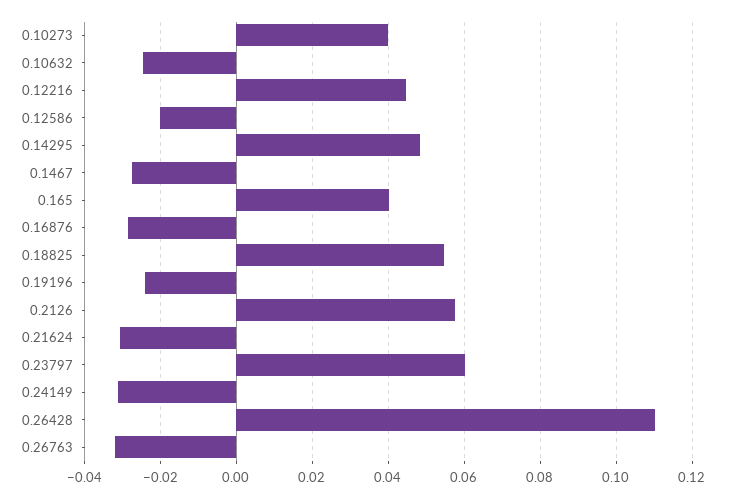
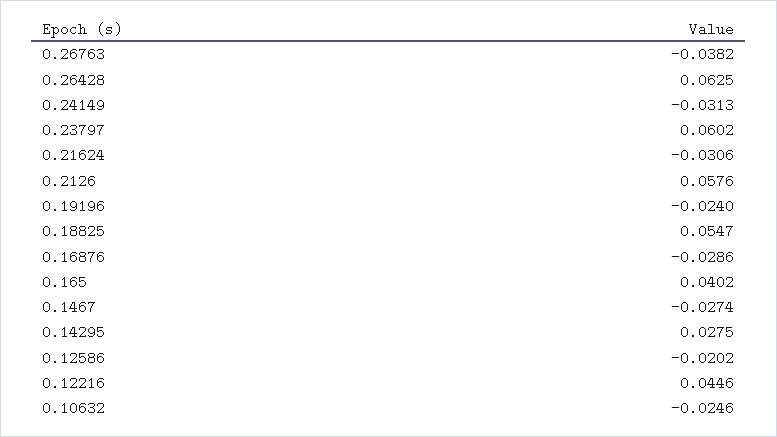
  {
-   "0.10273": 0.04,
    "0.10632": -0.0246,
    "0.12216": 0.0446,
    "0.12586": -0.0202,
-   "0.14295": 0.048,
+   "0.14295": 0.0275,
    "0.1467": -0.0274,
    "0.165": 0.0402,
    "0.16876": -0.0286,
    "0.18825": 0.0547,
    "0.19196": -0.024,
    "0.2126": 0.0576,
    "0.21624": -0.0306,
    "0.23797": 0.0602,
    "0.24149": -0.0313,
-   "0.26428": 0.11,
+   "0.26428": 0.0625,
-   "0.26763": -0.032
+   "0.26763": -0.0382
  }

